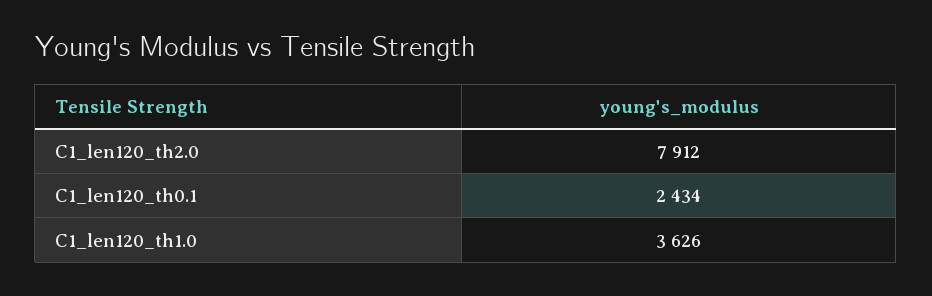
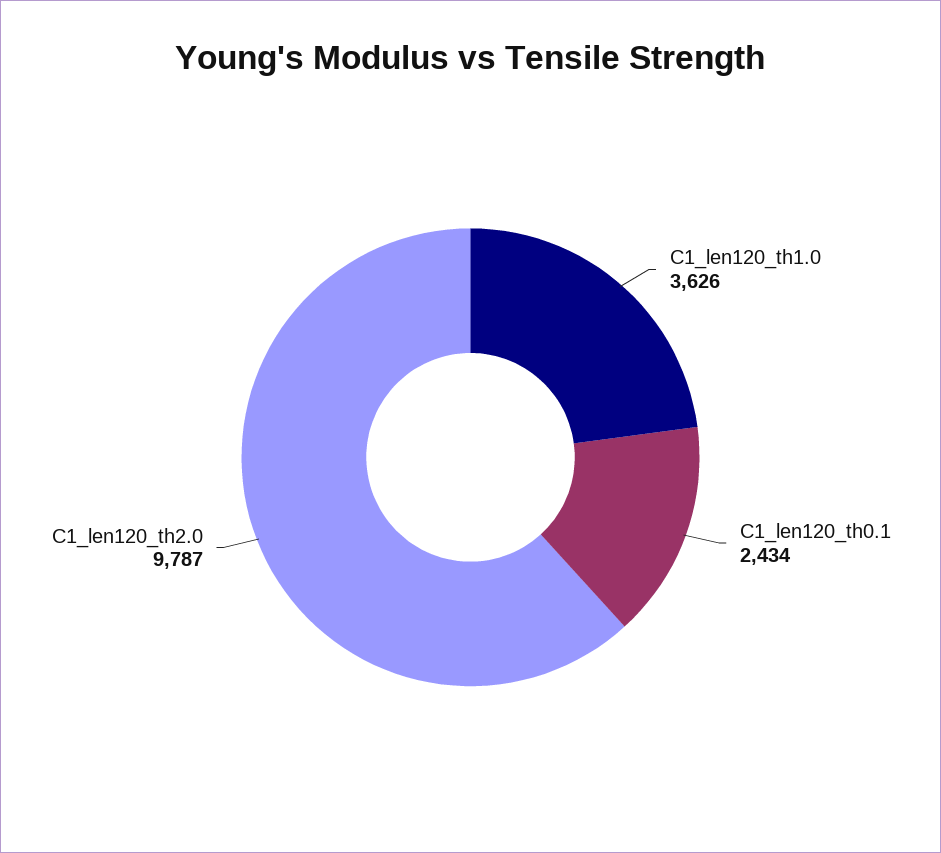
  {
-   "C1_len120_th2.0": 7912,
+   "C1_len120_th2.0": 9787,
    "C1_len120_th0.1": 2434,
    "C1_len120_th1.0": 3626
  }

